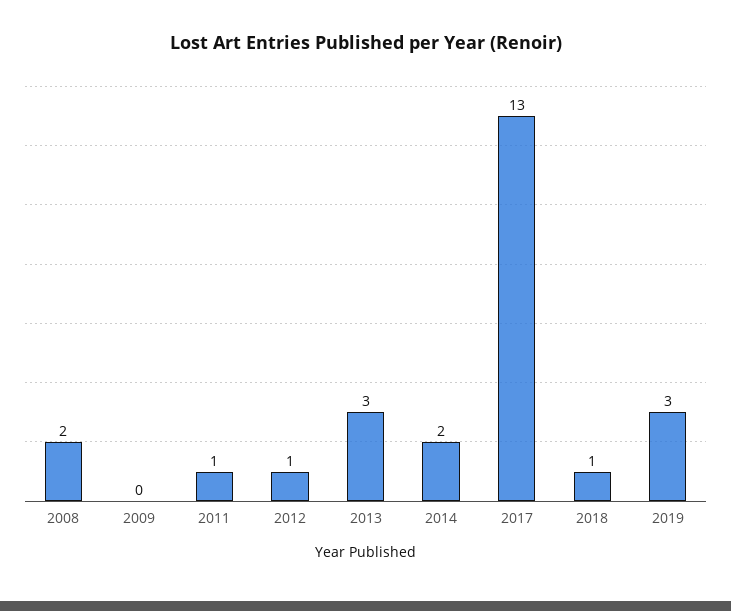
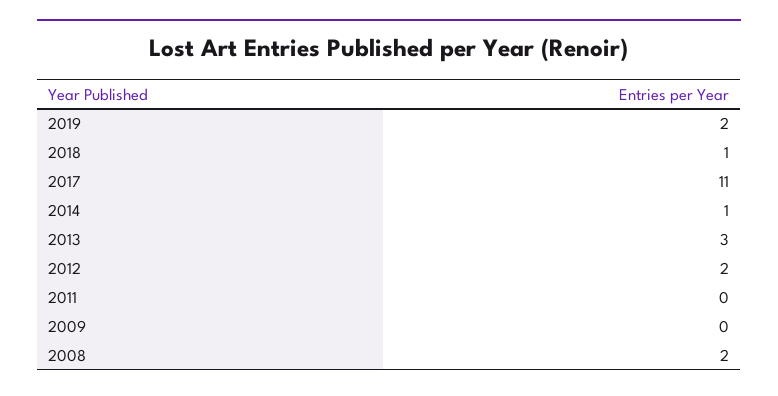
  {
    "2008": 2,
    "2009": 0,
-   "2011": 1,
+   "2011": 0,
-   "2012": 1,
+   "2012": 2,
    "2013": 3,
-   "2014": 2,
+   "2014": 1,
-   "2017": 13,
+   "2017": 11,
    "2018": 1,
-   "2019": 3
+   "2019": 2
  }

